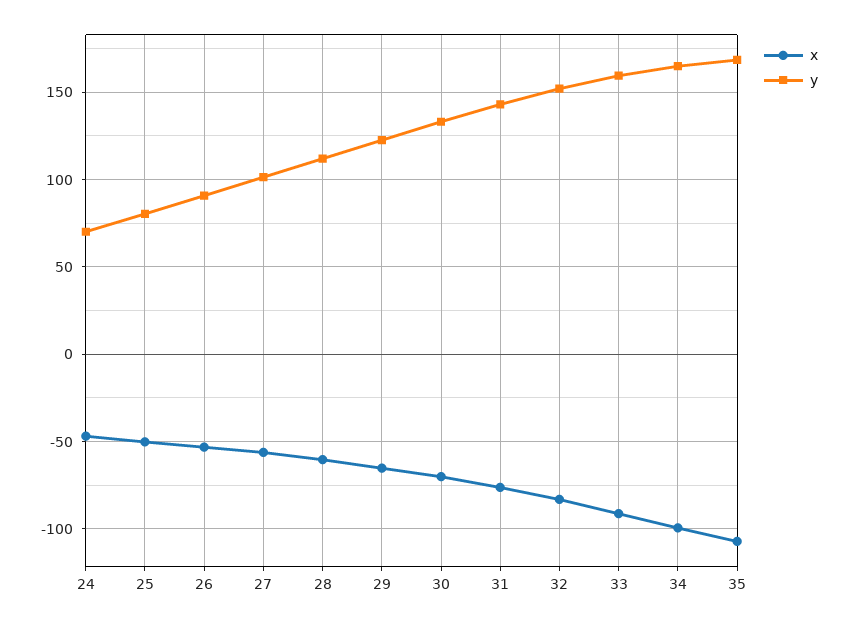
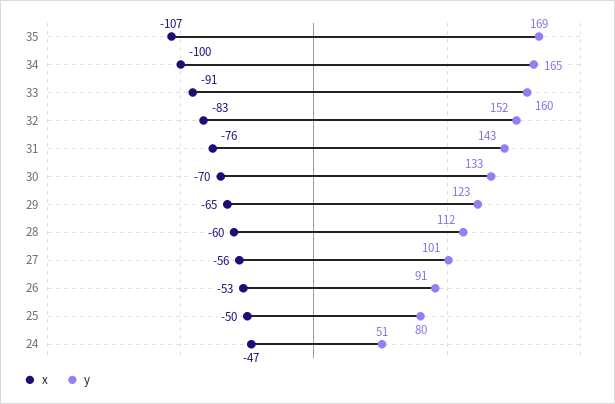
  {
    "x": {
      "24": -47,
      "25": -50,
      "26": -53,
      "27": -56,
      "28": -60,
      "29": -65,
      "30": -70,
      "31": -76,
      "32": -83,
      "33": -91,
      "34": -100,
      "35": -107
    },
    "y": {
-     "24": 70,
+     "24": 51,
      "25": 80,
      "26": 91,
      "27": 101,
      "28": 112,
      "29": 123,
      "30": 133,
      "31": 143,
      "32": 152,
      "33": 160,
      "34": 165,
      "35": 169
    }
  }

